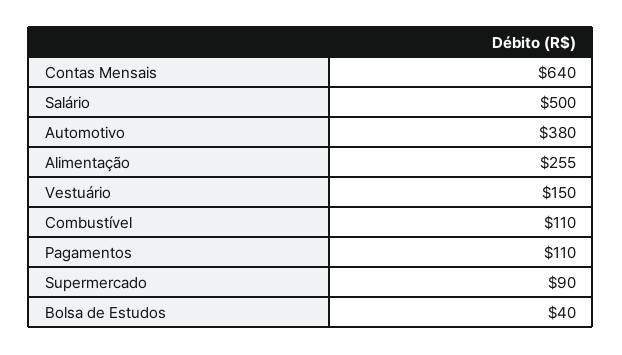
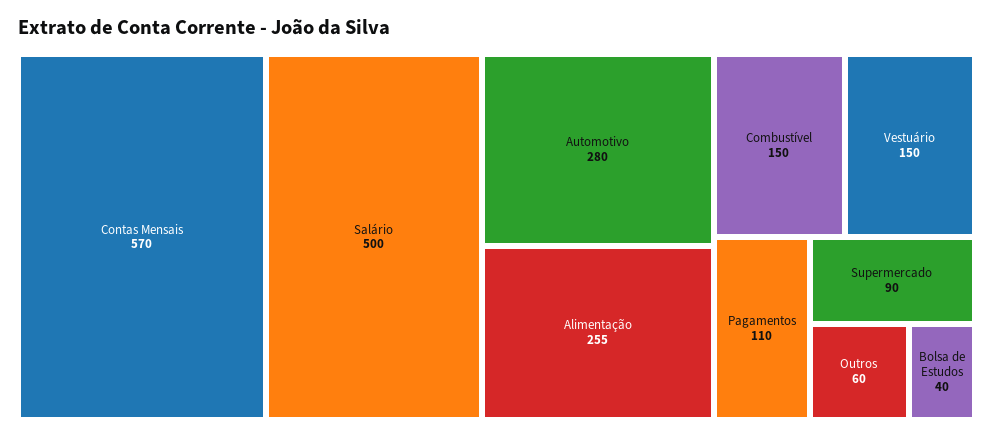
  {
-   "Contas Mensais": 640,
+   "Contas Mensais": 570,
    "Salário": 500,
-   "Automotivo": 380,
+   "Automotivo": 280,
    "Alimentação": 255,
    "Vestuário": 150,
-   "Combustível": 110,
+   "Combustível": 150,
    "Pagamentos": 110,
    "Supermercado": 90,
-   "Bolsa de Estudos": 40
+   "Bolsa de Estudos": 40,
+   "Outros": 60
  }

